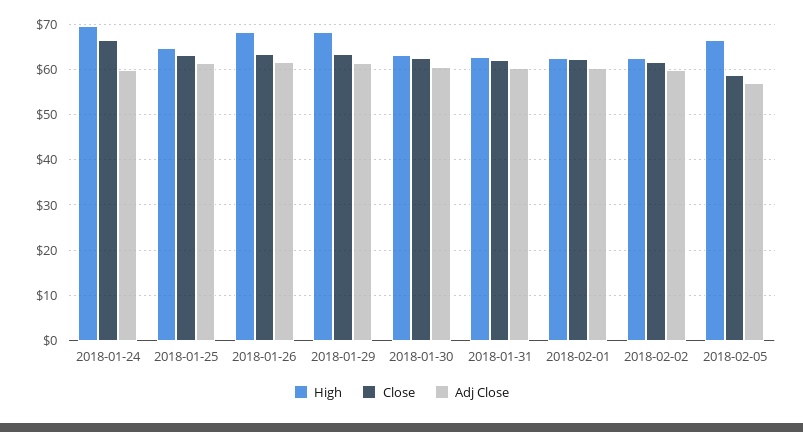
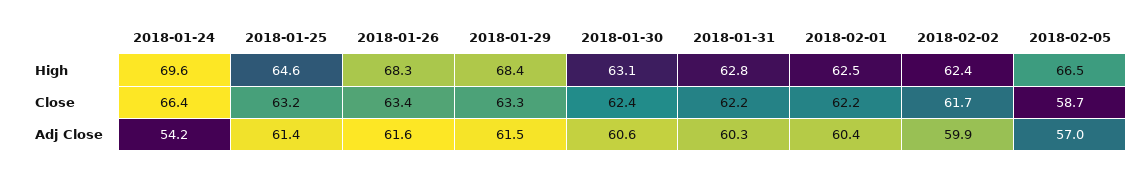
  {
    "High": {
      "2018-01-24": 69.6,
      "2018-01-25": 64.6,
      "2018-01-26": 68.3,
      "2018-01-29": 68.4,
      "2018-01-30": 63.1,
      "2018-01-31": 62.8,
      "2018-02-01": 62.5,
      "2018-02-02": 62.4,
      "2018-02-05": 66.5
    },
    "Close": {
      "2018-01-24": 66.4,
      "2018-01-25": 63.2,
      "2018-01-26": 63.4,
      "2018-01-29": 63.3,
      "2018-01-30": 62.4,
      "2018-01-31": 62.2,
      "2018-02-01": 62.2,
      "2018-02-02": 61.7,
      "2018-02-05": 58.7
    },
    "Adj Close": {
-     "2018-01-24": 60,
+     "2018-01-24": 54.2,
      "2018-01-25": 61.4,
      "2018-01-26": 61.6,
      "2018-01-29": 61.5,
      "2018-01-30": 60.6,
      "2018-01-31": 60.3,
      "2018-02-01": 60.4,
      "2018-02-02": 59.9,
      "2018-02-05": 57
    }
  }

